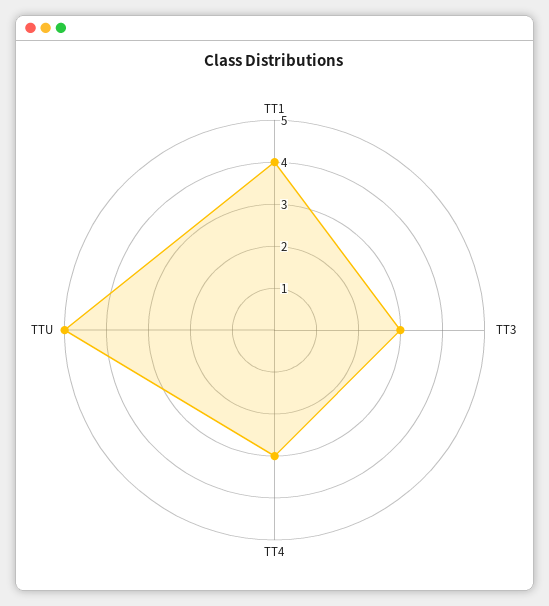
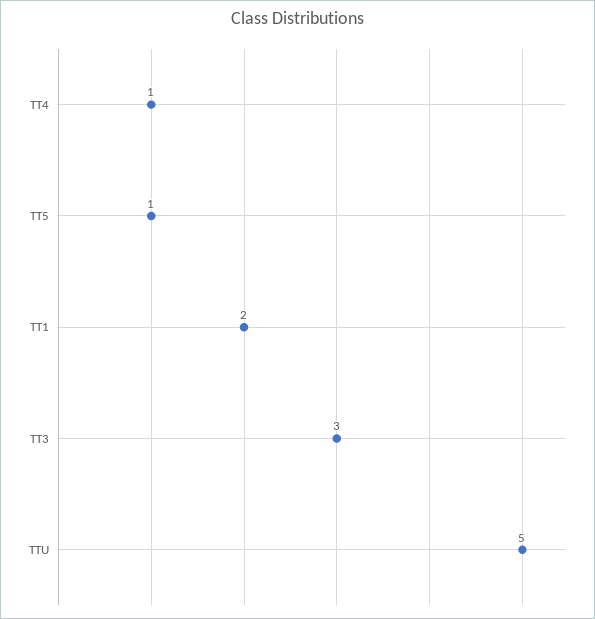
  {
-   "TT1": 4,
+   "TT1": 2,
    "TT3": 3,
-   "TT4": 3,
+   "TT4": 1,
-   "TTU": 5
+   "TTU": 5,
+   "TT5": 1
  }

